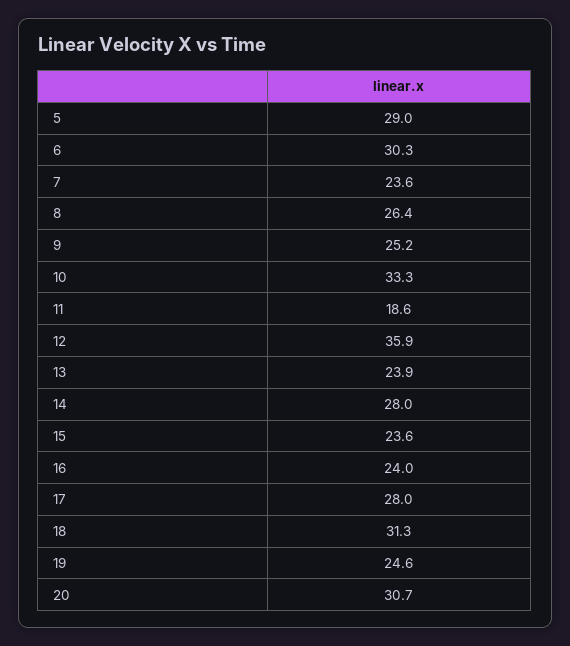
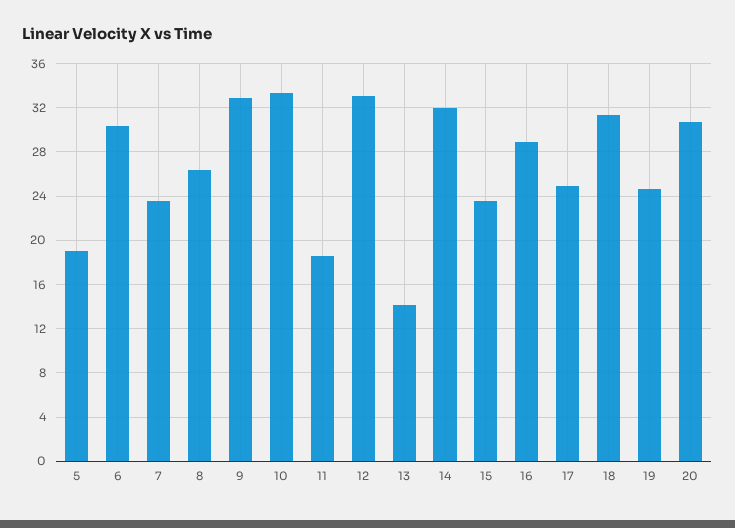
  {
-   "5": 29,
+   "5": 19,
    "6": 30.3,
    "7": 23.6,
    "8": 26.4,
-   "9": 25.2,
+   "9": 33,
    "10": 33.3,
    "11": 18.6,
-   "12": 35.9,
+   "12": 33,
-   "13": 23.9,
+   "13": 14,
-   "14": 28,
+   "14": 32,
    "15": 23.6,
-   "16": 24,
+   "16": 29,
-   "17": 28,
+   "17": 25,
    "18": 31.3,
    "19": 24.6,
    "20": 30.7
  }

